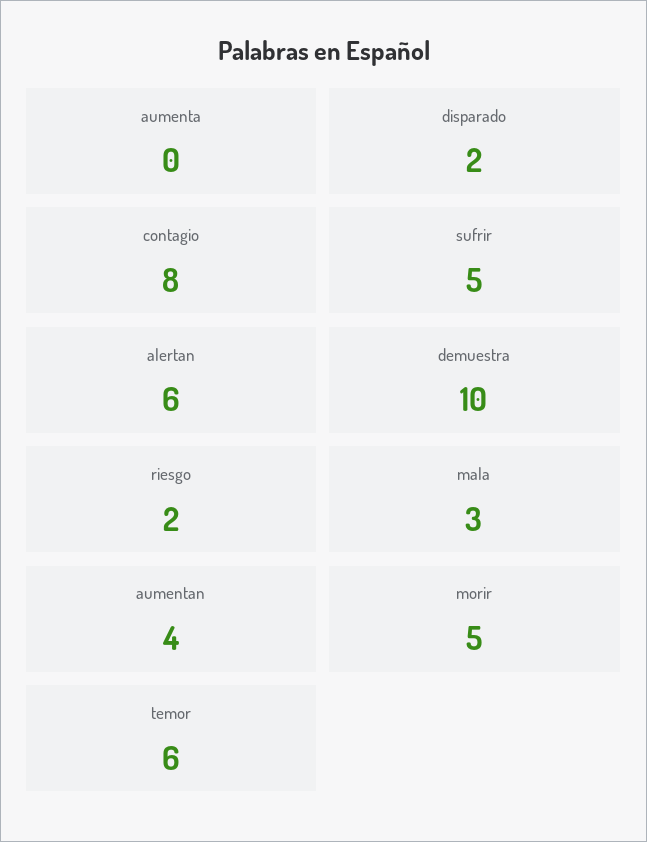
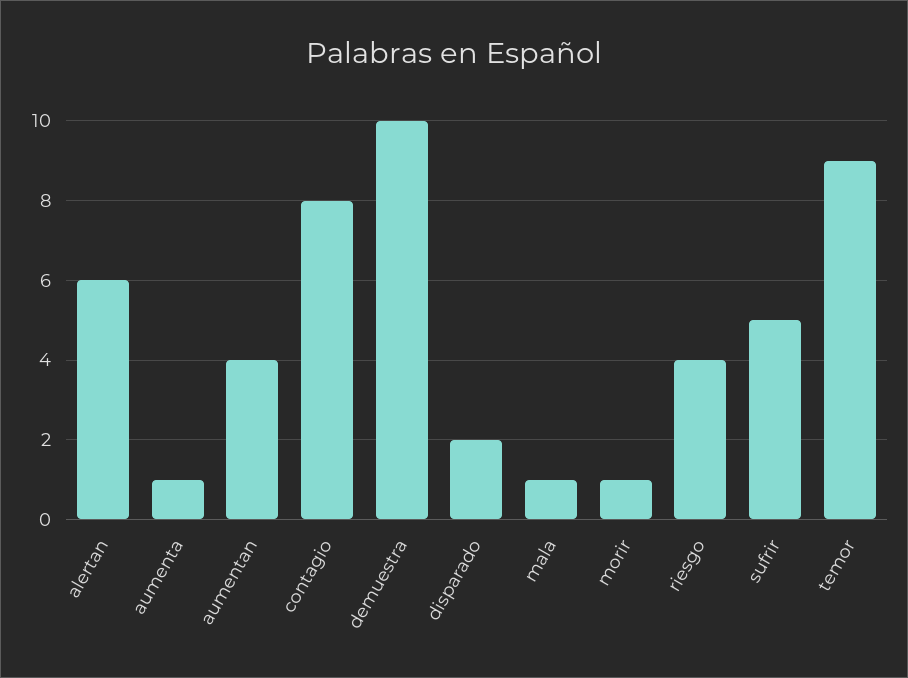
  {
-   "aumenta": 0,
+   "aumenta": 1,
    "disparado": 2,
    "contagio": 8,
    "sufrir": 5,
    "alertan": 6,
    "demuestra": 10,
-   "riesgo": 2,
+   "riesgo": 4,
-   "mala": 3,
+   "mala": 1,
    "aumentan": 4,
-   "morir": 5,
+   "morir": 1,
-   "temor": 6
+   "temor": 9
  }

